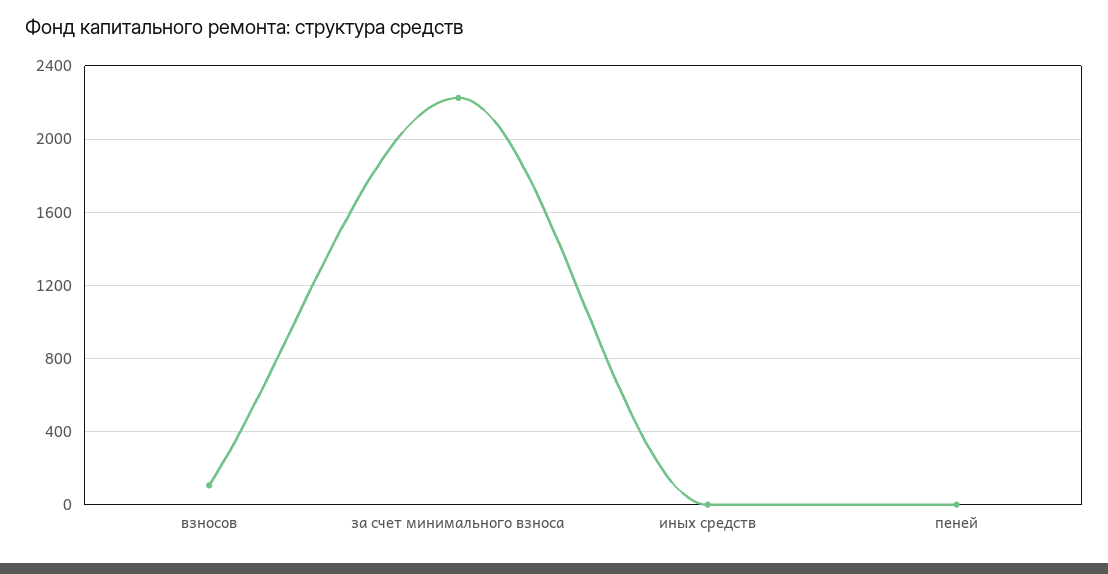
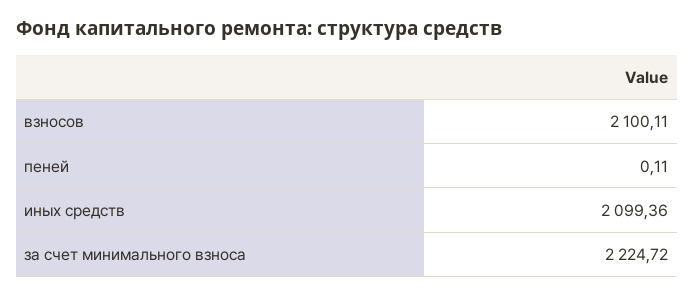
  {
-   "взносов": 100,
+   "взносов": 2100.11,
    "за счет минимального взноса": 2224.72,
-   "иных средств": 0,
+   "иных средств": 2099.36,
    "пеней": 0.11
  }

